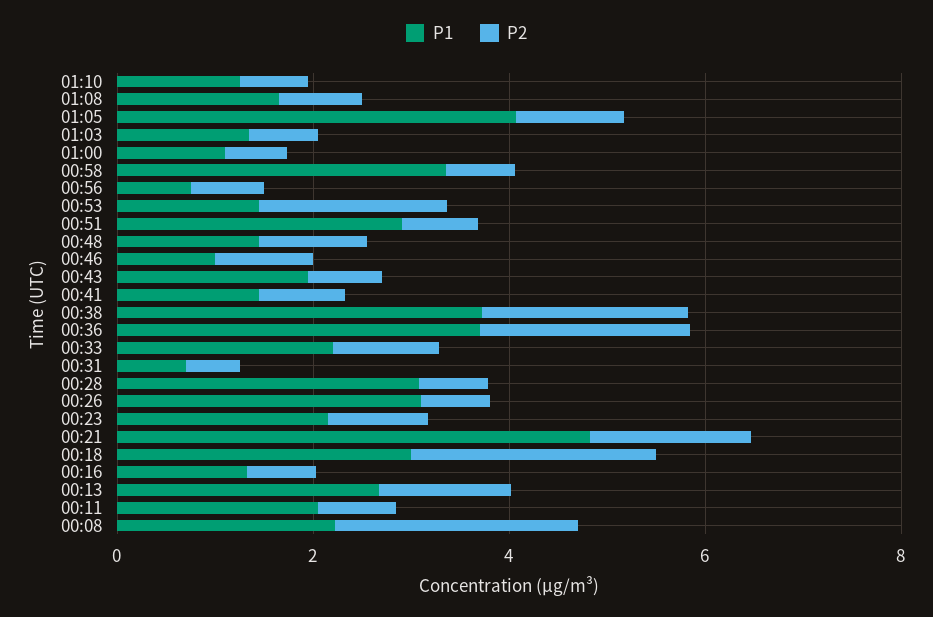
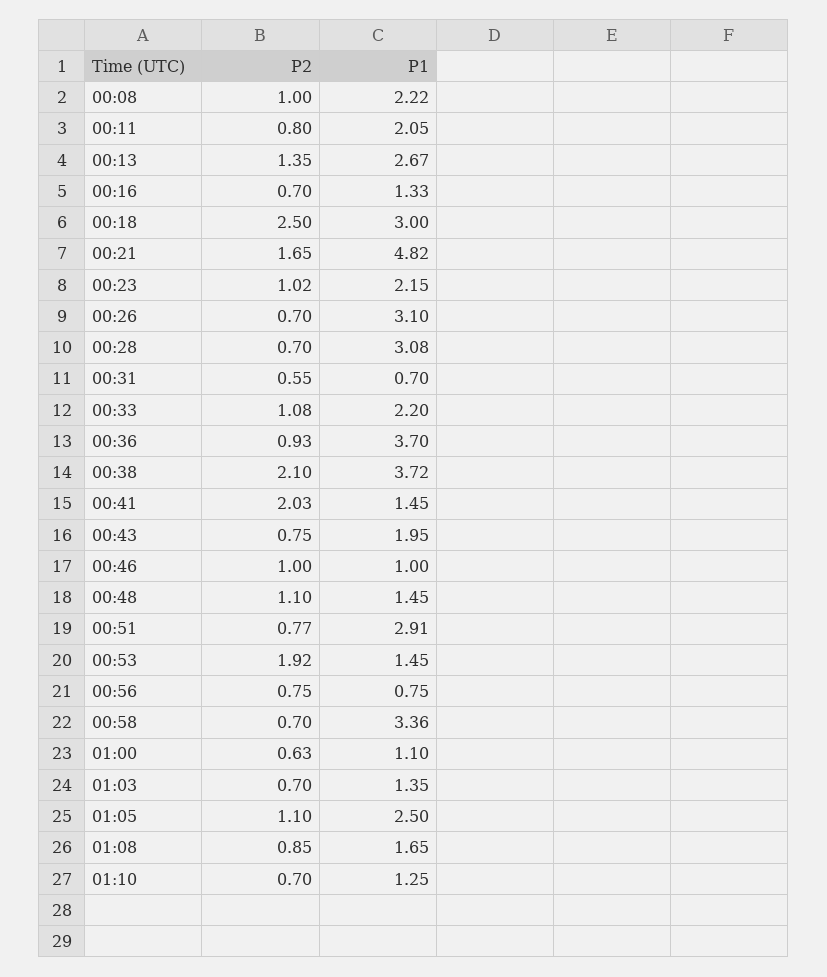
  {
    "P1": {
      "01:10": 1.25,
      "01:08": 1.65,
-     "01:05": 4,
+     "01:05": 2.5,
      "01:03": 1.35,
      "01:00": 1.1,
      "00:58": 3.36,
      "00:56": 0.75,
      "00:53": 1.45,
      "00:51": 2.91,
      "00:48": 1.45,
      "00:46": 1,
      "00:43": 1.95,
      "00:41": 1.45,
      "00:38": 3.72,
      "00:36": 3.7,
      "00:33": 2.2,
      "00:31": 0.7,
      "00:28": 3.08,
      "00:26": 3.1,
      "00:23": 2.15,
      "00:21": 4.82,
      "00:18": 3,
      "00:16": 1.33,
      "00:13": 2.67,
      "00:11": 2.05,
      "00:08": 2.22
    },
    "P2": {
      "01:10": 0.7,
      "01:08": 0.85,
      "01:05": 1.1,
      "01:03": 0.7,
      "01:00": 0.63,
      "00:58": 0.7,
      "00:56": 0.75,
      "00:53": 1.92,
      "00:51": 0.77,
      "00:48": 1.1,
      "00:46": 1,
      "00:43": 0.75,
-     "00:41": 1,
+     "00:41": 2.03,
      "00:38": 2.1,
-     "00:36": 2,
+     "00:36": 0.93,
      "00:33": 1.08,
      "00:31": 0.55,
      "00:28": 0.7,
      "00:26": 0.7,
      "00:23": 1.02,
      "00:21": 1.65,
      "00:18": 2.5,
      "00:16": 0.7,
      "00:13": 1.35,
      "00:11": 0.8,
-     "00:08": 2.5
+     "00:08": 1
    }
  }

